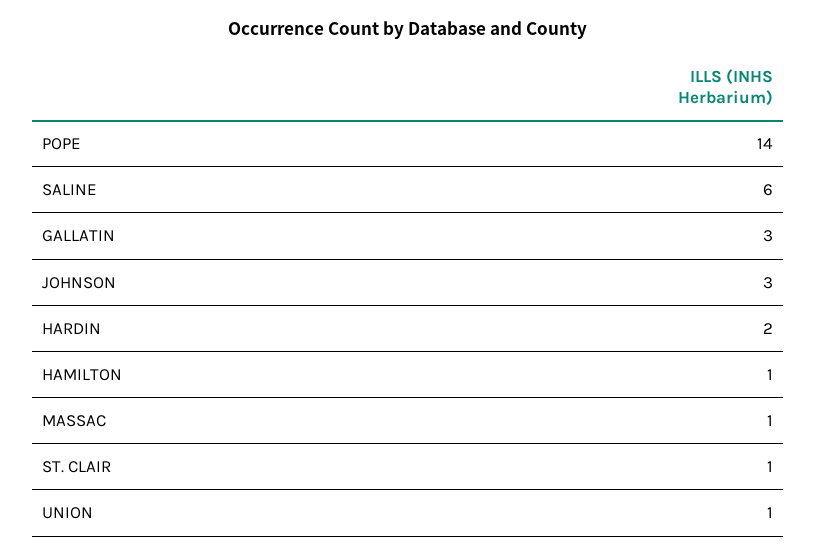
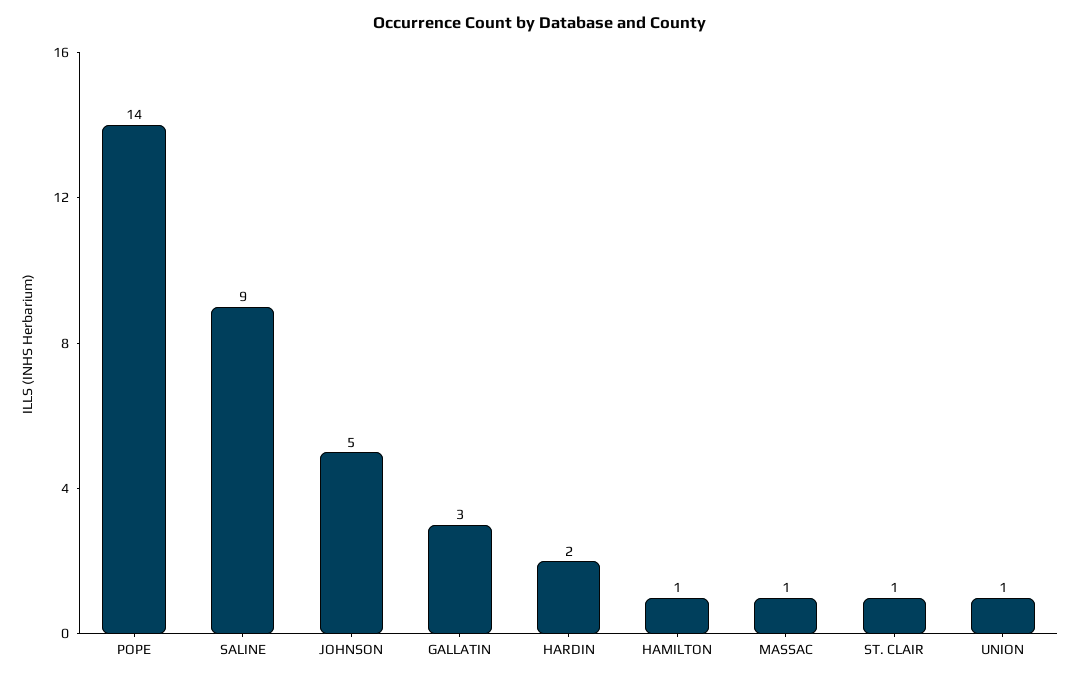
  {
    "POPE": 14,
-   "SALINE": 6,
+   "SALINE": 9,
    "GALLATIN": 3,
-   "JOHNSON": 3,
+   "JOHNSON": 5,
    "HARDIN": 2,
    "HAMILTON": 1,
    "MASSAC": 1,
    "ST. CLAIR": 1,
    "UNION": 1
  }

